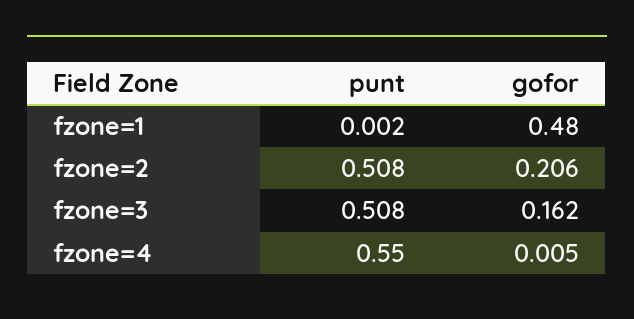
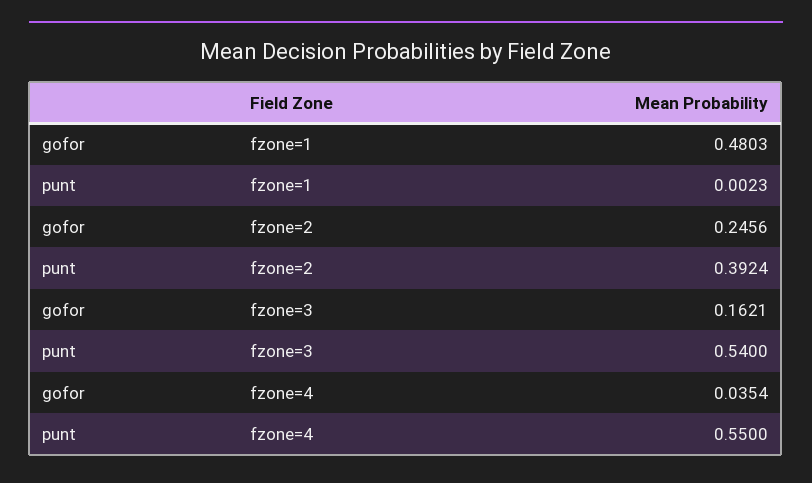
  {
    "punt": {
      "fzone=1": 0.0023,
-     "fzone=2": 0.508,
+     "fzone=2": 0.3924,
-     "fzone=3": 0.508,
+     "fzone=3": 0.54,
      "fzone=4": 0.55
    },
    "gofor": {
      "fzone=1": 0.4803,
-     "fzone=2": 0.206,
+     "fzone=2": 0.2456,
      "fzone=3": 0.1621,
-     "fzone=4": 0.005
+     "fzone=4": 0.0354
    }
  }

